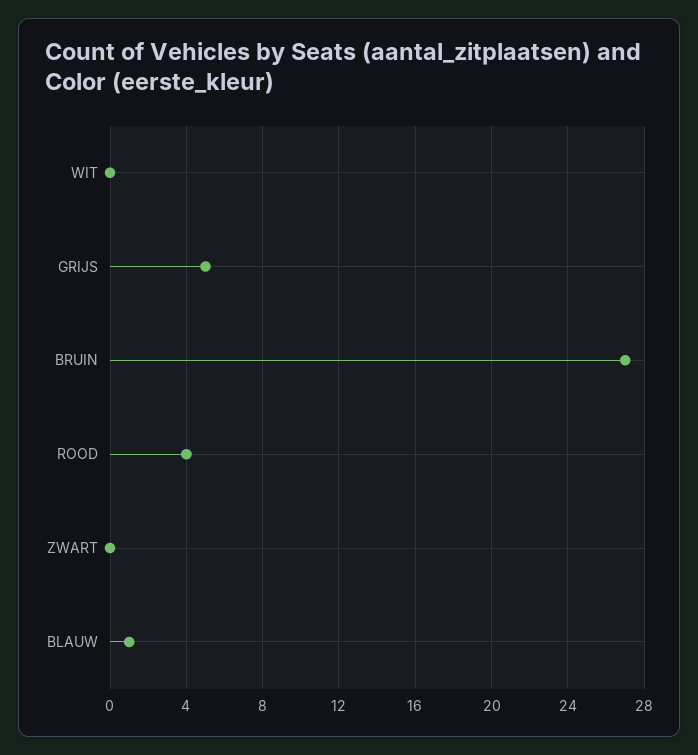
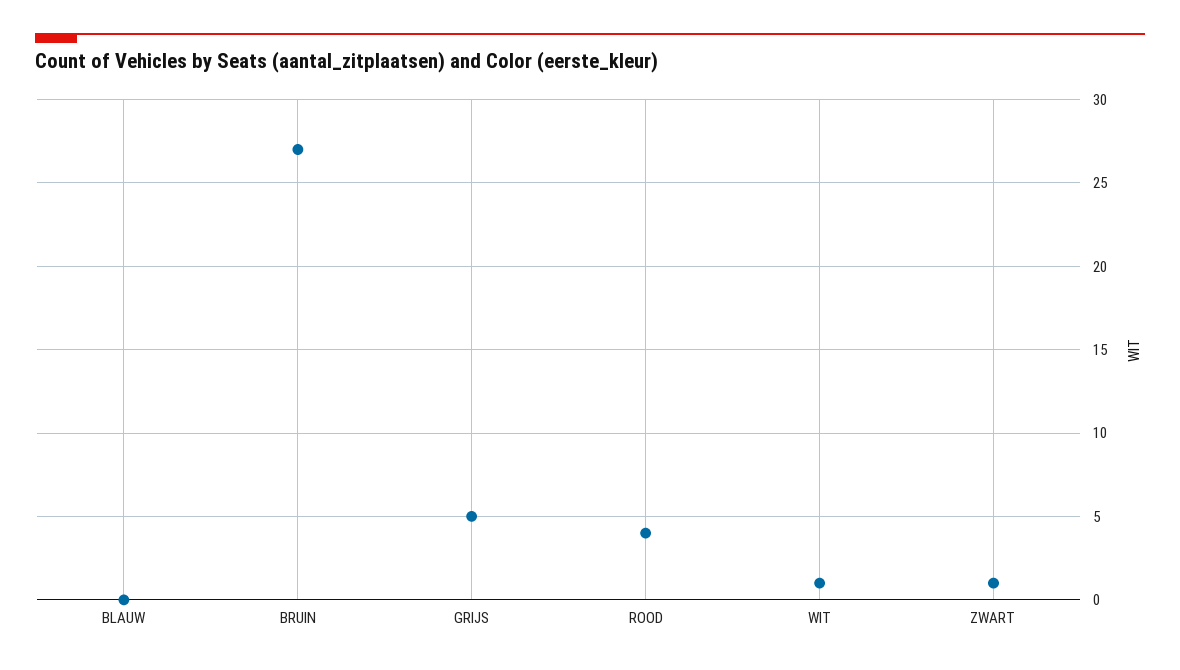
  {
-   "WIT": 0,
+   "WIT": 1,
    "GRIJS": 5,
    "BRUIN": 27,
    "ROOD": 4,
-   "ZWART": 0,
+   "ZWART": 1,
-   "BLAUW": 1
+   "BLAUW": 0
  }

